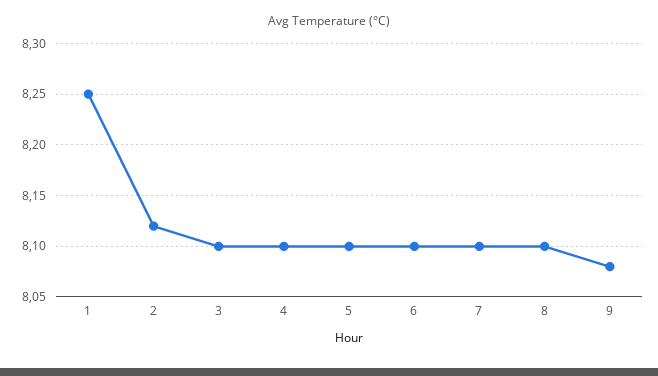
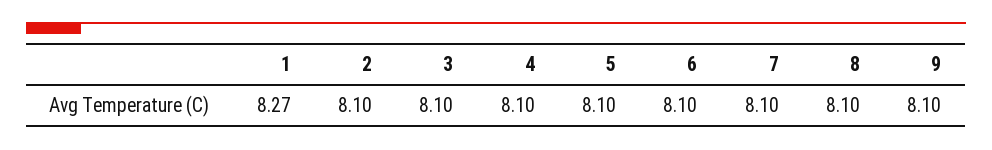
  {
-   "1": 8.25,
+   "1": 8.27,
-   "2": 8.12,
+   "2": 8.1,
    "3": 8.1,
    "4": 8.1,
    "5": 8.1,
    "6": 8.1,
    "7": 8.1,
    "8": 8.1,
-   "9": 8.08
+   "9": 8.1
  }

